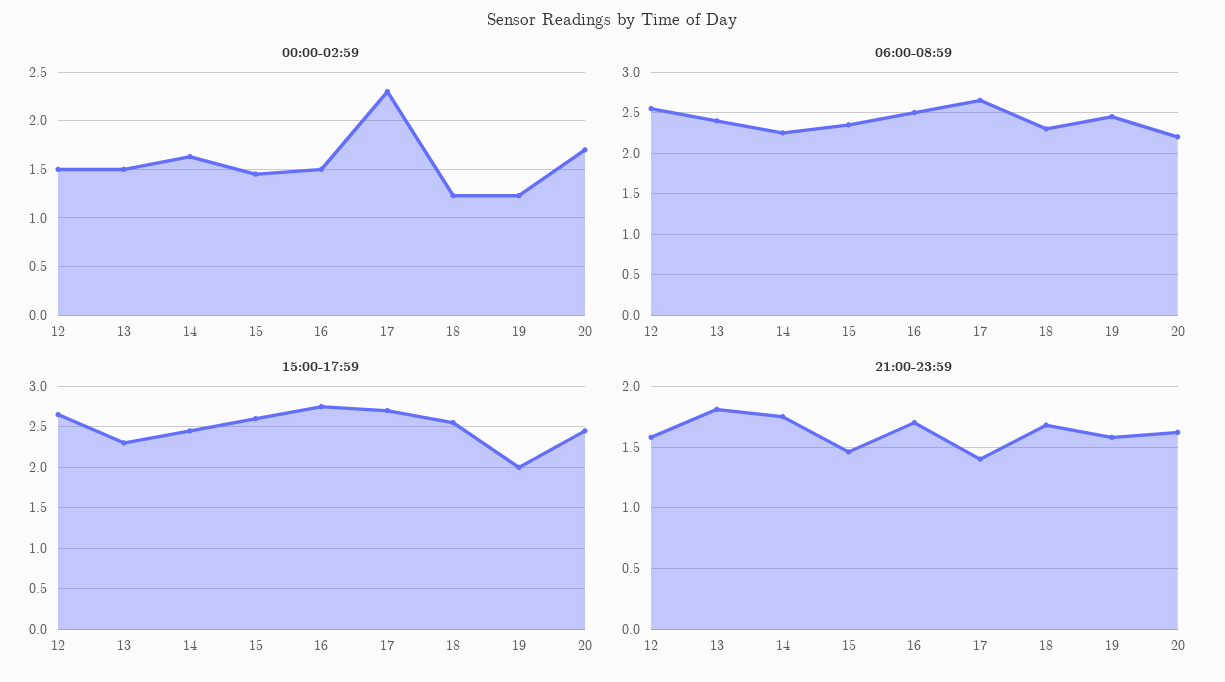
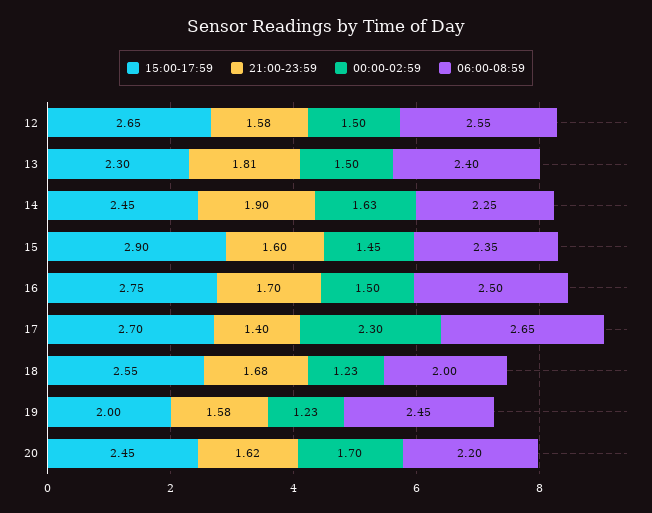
  {
    "00:00-02:59": {
      "12": 1.5,
      "13": 1.5,
      "14": 1.63,
      "15": 1.45,
      "16": 1.5,
      "17": 2.3,
      "18": 1.23,
      "19": 1.23,
      "20": 1.7
    },
    "06:00-08:59": {
      "12": 2.55,
      "13": 2.4,
      "14": 2.25,
      "15": 2.35,
      "16": 2.5,
      "17": 2.65,
-     "18": 2.3,
+     "18": 2,
      "19": 2.45,
      "20": 2.2
    },
    "15:00-17:59": {
      "12": 2.65,
      "13": 2.3,
      "14": 2.45,
-     "15": 2.6,
+     "15": 2.9,
      "16": 2.75,
      "17": 2.7,
      "18": 2.55,
      "19": 2,
      "20": 2.45
    },
    "21:00-23:59": {
      "12": 1.58,
      "13": 1.81,
-     "14": 1.75,
+     "14": 1.9,
-     "15": 1.45,
+     "15": 1.6,
      "16": 1.7,
      "17": 1.4,
      "18": 1.68,
      "19": 1.58,
      "20": 1.62
    }
  }

